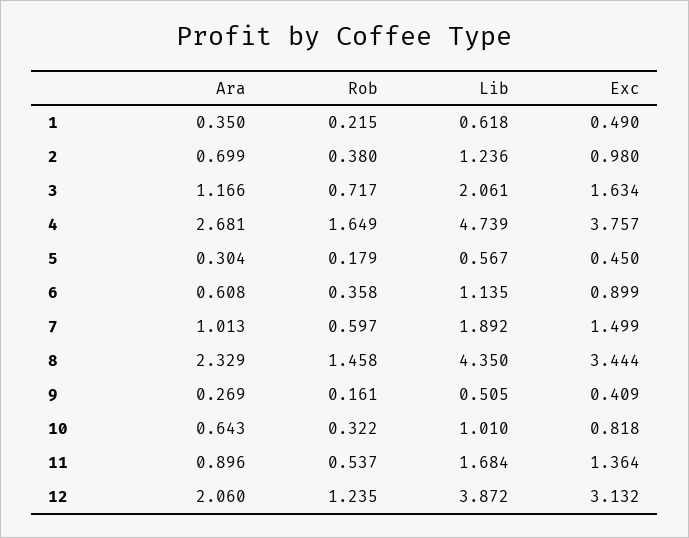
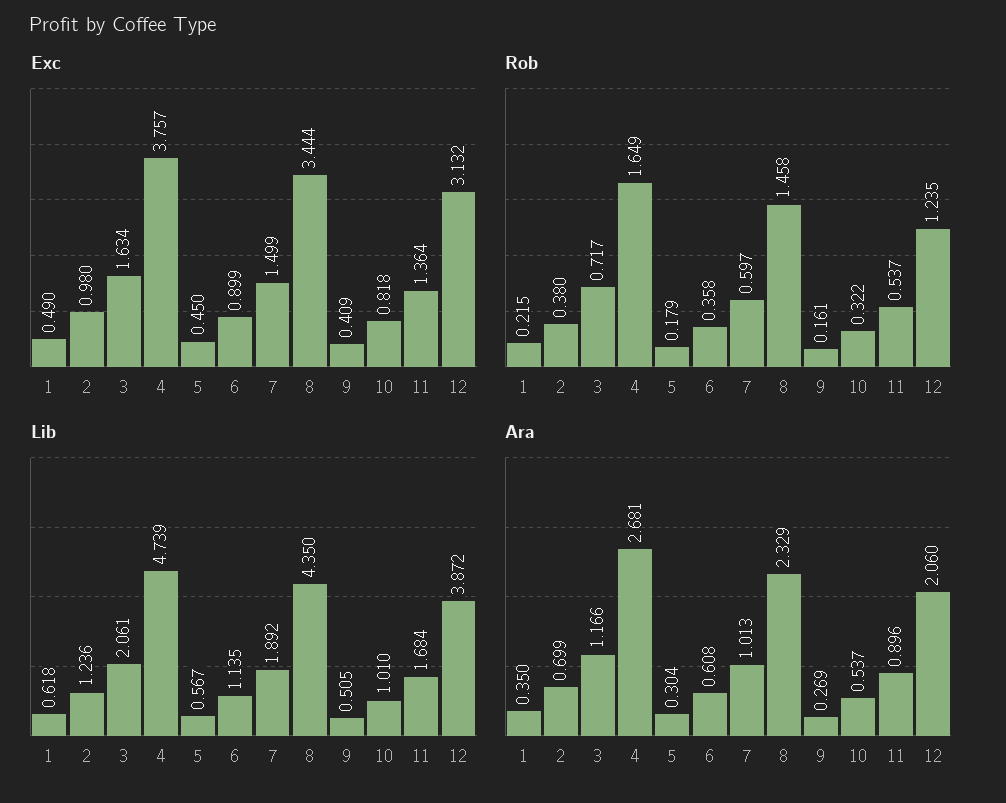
  {
    "Ara": {
      "1": 0.35,
      "2": 0.699,
      "3": 1.166,
      "4": 2.681,
      "5": 0.304,
      "6": 0.608,
      "7": 1.013,
      "8": 2.329,
      "9": 0.269,
-     "10": 0.643,
+     "10": 0.537,
      "11": 0.896,
      "12": 2.06
    },
    "Rob": {
      "1": 0.215,
      "2": 0.38,
      "3": 0.717,
      "4": 1.649,
      "5": 0.179,
      "6": 0.358,
      "7": 0.597,
      "8": 1.458,
      "9": 0.161,
      "10": 0.322,
      "11": 0.537,
      "12": 1.235
    },
    "Lib": {
      "1": 0.618,
      "2": 1.236,
      "3": 2.061,
      "4": 4.739,
      "5": 0.567,
      "6": 1.135,
      "7": 1.892,
      "8": 4.35,
      "9": 0.505,
      "10": 1.01,
      "11": 1.684,
      "12": 3.872
    },
    "Exc": {
      "1": 0.49,
      "2": 0.98,
      "3": 1.634,
      "4": 3.757,
      "5": 0.45,
      "6": 0.899,
      "7": 1.499,
      "8": 3.444,
      "9": 0.409,
      "10": 0.818,
      "11": 1.364,
      "12": 3.132
    }
  }

